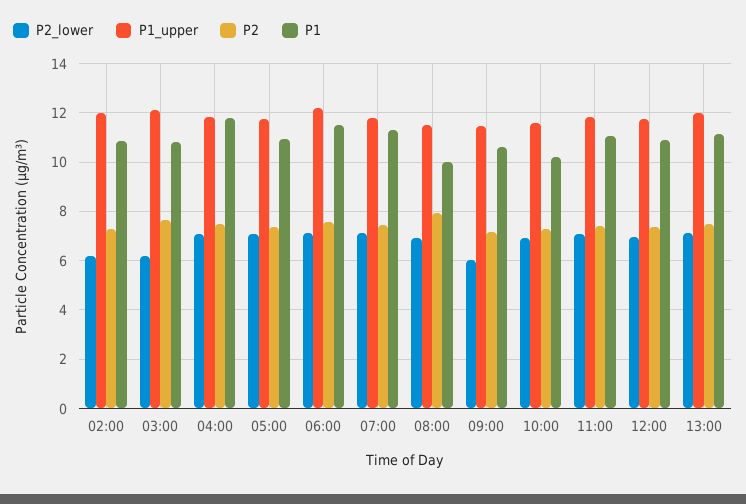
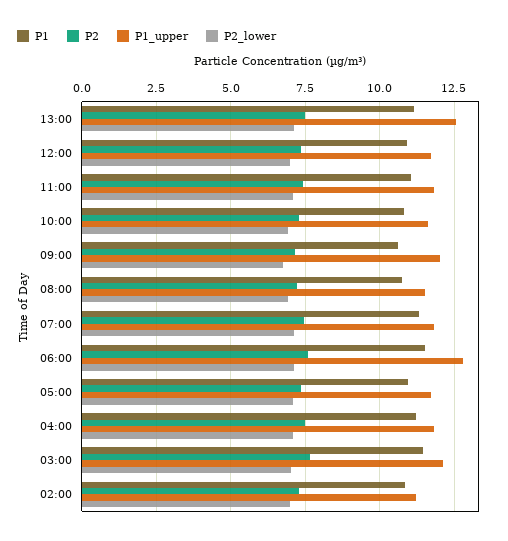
  {
    "P2_lower": {
-     "02:00": 6.25,
+     "02:00": 7,
-     "03:00": 6.25,
+     "03:00": 7,
      "04:00": 7,
      "05:00": 7,
      "06:00": 7.25,
      "07:00": 7,
      "08:00": 7,
-     "09:00": 6,
+     "09:00": 6.75,
      "10:00": 7,
      "11:00": 7,
      "12:00": 7,
      "13:00": 7.25
    },
    "P1_upper": {
-     "02:00": 12,
+     "02:00": 11.25,
      "03:00": 12,
      "04:00": 11.75,
      "05:00": 11.75,
-     "06:00": 12.25,
+     "06:00": 12.75,
      "07:00": 11.75,
      "08:00": 11.5,
-     "09:00": 11.5,
+     "09:00": 12,
      "10:00": 11.5,
      "11:00": 11.75,
      "12:00": 11.75,
-     "13:00": 12
+     "13:00": 12.5
    },
    "P2": {
      "02:00": 7.25,
      "03:00": 7.75,
      "04:00": 7.5,
      "05:00": 7.25,
      "06:00": 7.5,
      "07:00": 7.5,
-     "08:00": 8,
+     "08:00": 7.25,
      "09:00": 7.25,
      "10:00": 7.25,
      "11:00": 7.5,
      "12:00": 7.25,
      "13:00": 7.5
    },
    "P1": {
      "02:00": 10.75,
-     "03:00": 10.75,
+     "03:00": 11.5,
-     "04:00": 11.75,
+     "04:00": 11.25,
      "05:00": 11,
      "06:00": 11.5,
      "07:00": 11.25,
-     "08:00": 10,
+     "08:00": 10.75,
      "09:00": 10.5,
-     "10:00": 10.25,
+     "10:00": 10.75,
      "11:00": 11,
      "12:00": 11,
      "13:00": 11.25
    }
  }

